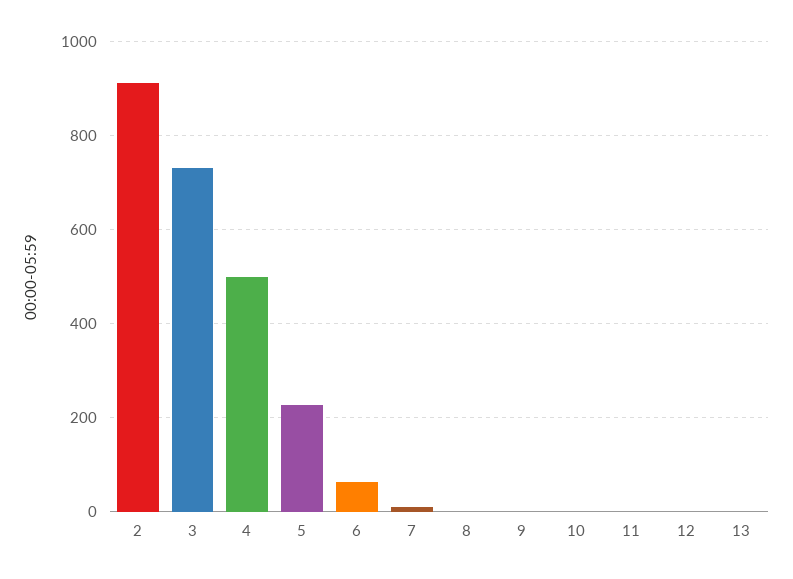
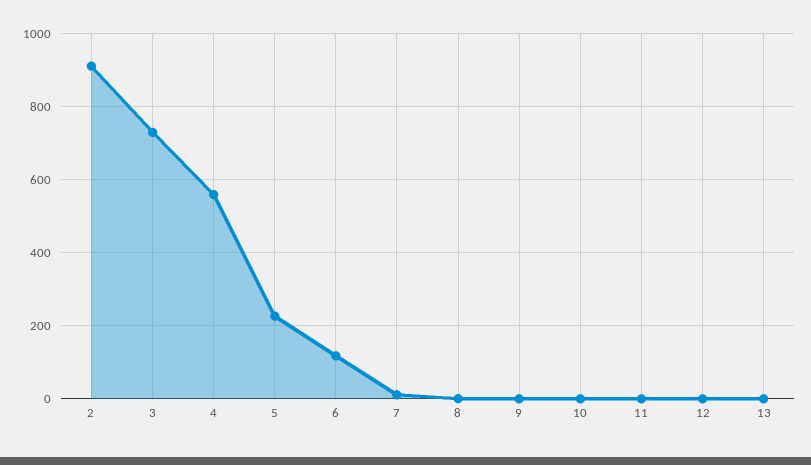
  {
    "2": 920,
    "3": 740,
-   "4": 500,
+   "4": 560,
    "5": 220,
-   "6": 60,
+   "6": 120,
    "7": 20,
    "8": 0,
    "9": 0,
    "10": 0,
    "11": 0,
    "12": 0,
    "13": 0
  }

